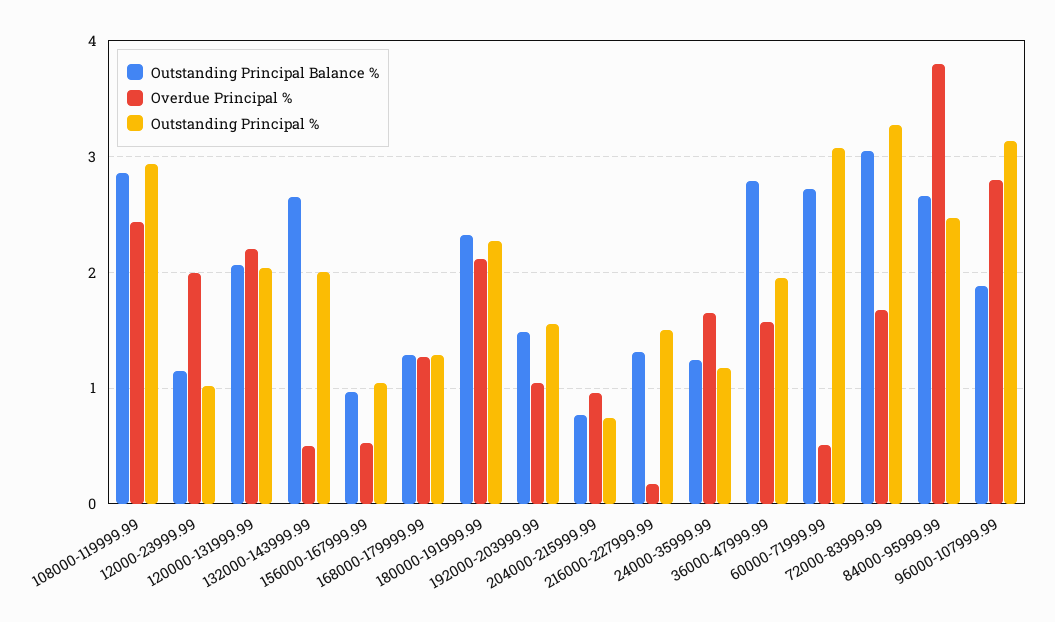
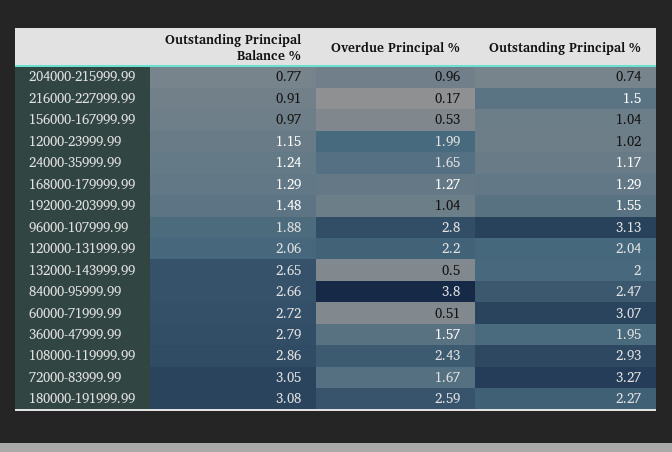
  {
    "Outstanding Principal Balance %": {
      "108000-119999.99": 2.86,
      "12000-23999.99": 1.15,
      "120000-131999.99": 2.06,
      "132000-143999.99": 2.65,
      "156000-167999.99": 0.97,
      "168000-179999.99": 1.29,
-     "180000-191999.99": 2.3,
+     "180000-191999.99": 3.08,
      "192000-203999.99": 1.48,
      "204000-215999.99": 0.77,
-     "216000-227999.99": 1.3,
+     "216000-227999.99": 0.91,
      "24000-35999.99": 1.24,
      "36000-47999.99": 2.79,
      "60000-71999.99": 2.72,
      "72000-83999.99": 3.05,
      "84000-95999.99": 2.66,
      "96000-107999.99": 1.88
    },
    "Overdue Principal %": {
      "108000-119999.99": 2.43,
      "12000-23999.99": 1.99,
      "120000-131999.99": 2.2,
      "132000-143999.99": 0.5,
      "156000-167999.99": 0.53,
      "168000-179999.99": 1.27,
-     "180000-191999.99": 2.1,
+     "180000-191999.99": 2.59,
      "192000-203999.99": 1.04,
      "204000-215999.99": 0.96,
      "216000-227999.99": 0.17,
      "24000-35999.99": 1.65,
      "36000-47999.99": 1.57,
      "60000-71999.99": 0.51,
      "72000-83999.99": 1.67,
      "84000-95999.99": 3.8,
      "96000-107999.99": 2.8
    },
    "Outstanding Principal %": {
      "108000-119999.99": 2.93,
      "12000-23999.99": 1.02,
      "120000-131999.99": 2.04,
      "132000-143999.99": 2,
      "156000-167999.99": 1.04,
      "168000-179999.99": 1.29,
      "180000-191999.99": 2.27,
      "192000-203999.99": 1.55,
      "204000-215999.99": 0.74,
      "216000-227999.99": 1.5,
      "24000-35999.99": 1.17,
      "36000-47999.99": 1.95,
      "60000-71999.99": 3.07,
      "72000-83999.99": 3.27,
      "84000-95999.99": 2.47,
      "96000-107999.99": 3.13
    }
  }

